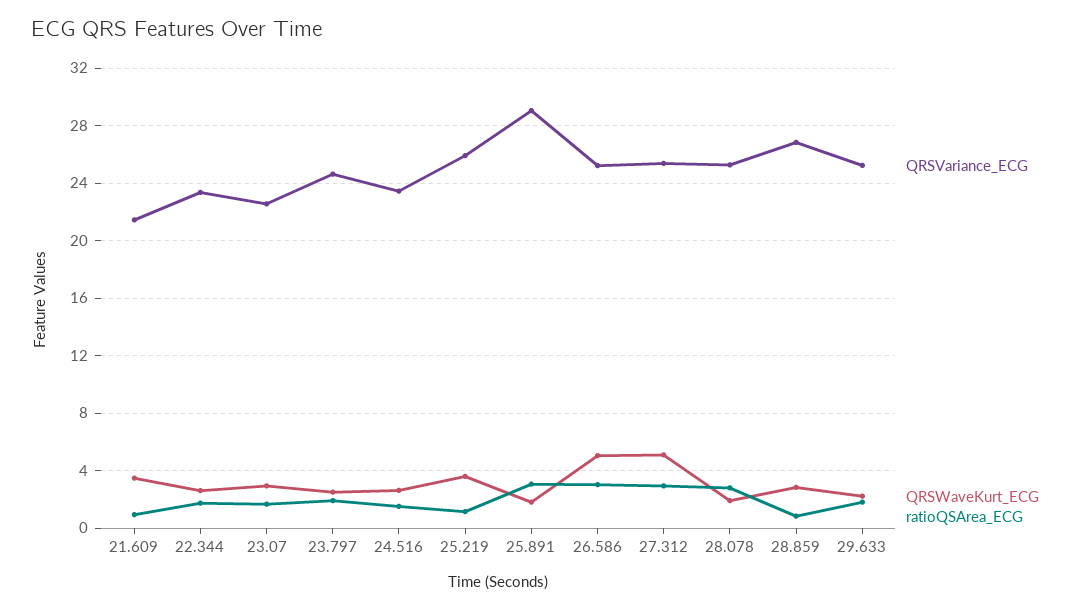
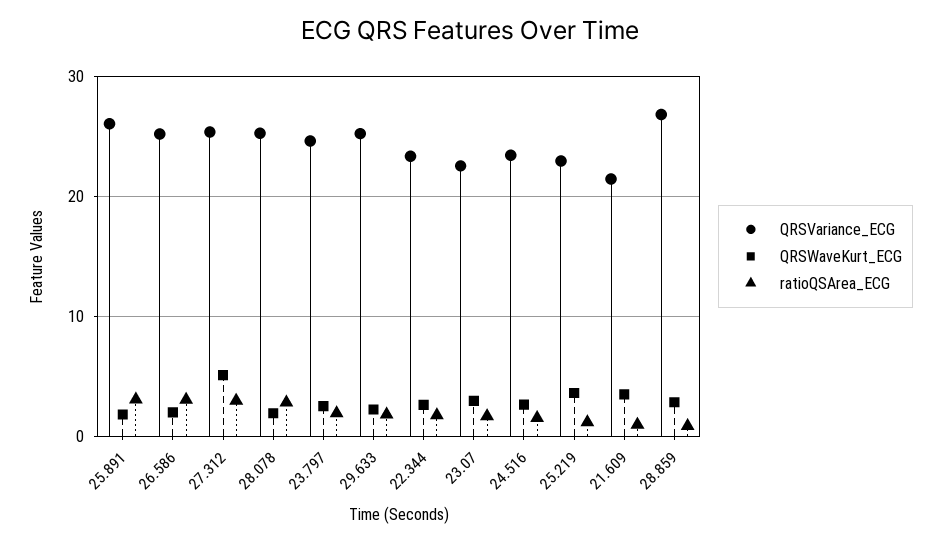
  {
    "QRSVariance_ECG": {
      "21.609": 21.5,
      "22.344": 23.5,
      "23.07": 22.5,
      "23.797": 24.5,
      "24.516": 23.5,
-     "25.219": 26,
+     "25.219": 23,
-     "25.891": 29,
+     "25.891": 26,
      "26.586": 25,
      "27.312": 25.5,
      "28.078": 25.5,
      "28.859": 27,
      "29.633": 25
    },
    "QRSWaveKurt_ECG": {
      "21.609": 3.5,
      "22.344": 2.5,
      "23.07": 3,
      "23.797": 2.5,
      "24.516": 2.5,
      "25.219": 3.5,
      "25.891": 2,
-     "26.586": 5,
+     "26.586": 2,
      "27.312": 5,
      "28.078": 2,
      "28.859": 3,
      "29.633": 2
    },
    "ratioQSArea_ECG": {
      "21.609": 1,
      "22.344": 1.5,
      "23.07": 1.5,
      "23.797": 2,
      "24.516": 1.5,
      "25.219": 1,
      "25.891": 3,
      "26.586": 3,
      "27.312": 3,
      "28.078": 3,
      "28.859": 1,
      "29.633": 2
    }
  }

